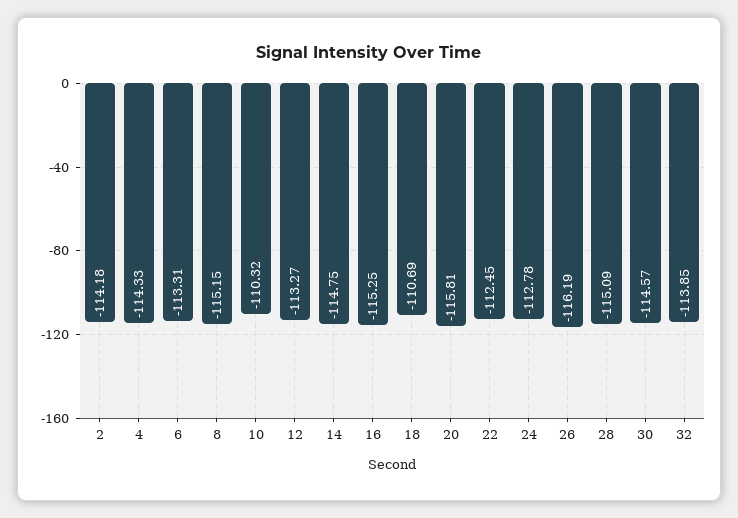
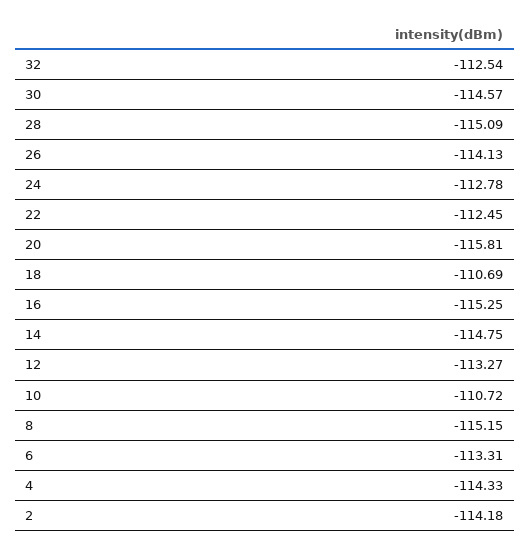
  {
    "2": -114.18,
    "4": -114.33,
    "6": -113.31,
    "8": -115.15,
-   "10": -110.32,
+   "10": -110.72,
    "12": -113.27,
    "14": -114.75,
    "16": -115.25,
    "18": -110.69,
    "20": -115.81,
    "22": -112.45,
    "24": -112.78,
-   "26": -116.19,
+   "26": -114.13,
    "28": -115.09,
    "30": -114.57,
-   "32": -113.85
+   "32": -112.54
  }

